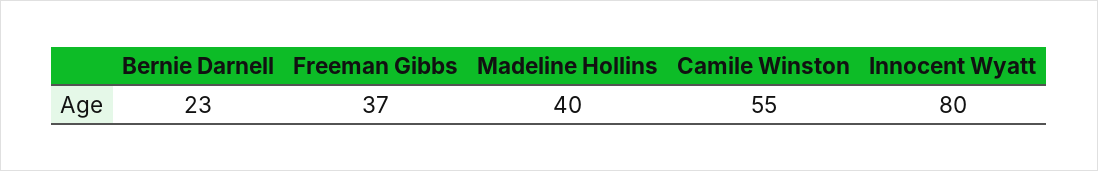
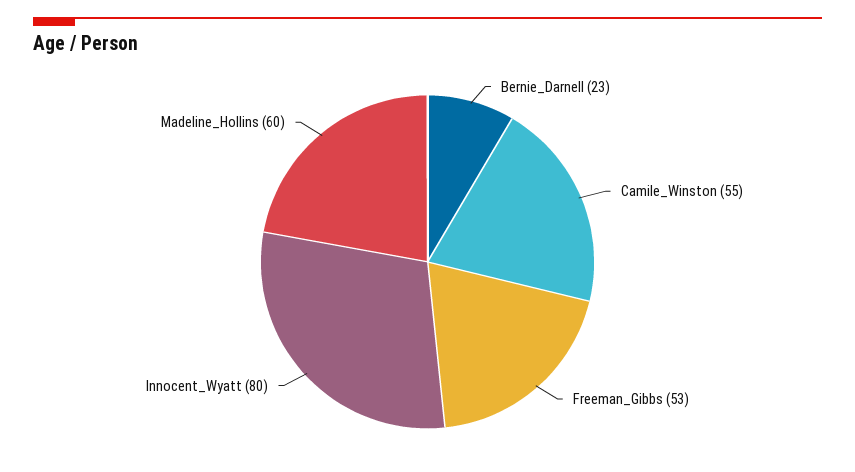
  {
    "Bernie Darnell": 23,
-   "Freeman Gibbs": 37,
+   "Freeman Gibbs": 53,
-   "Madeline Hollins": 40,
+   "Madeline Hollins": 60,
    "Camile Winston": 55,
    "Innocent Wyatt": 80
  }

